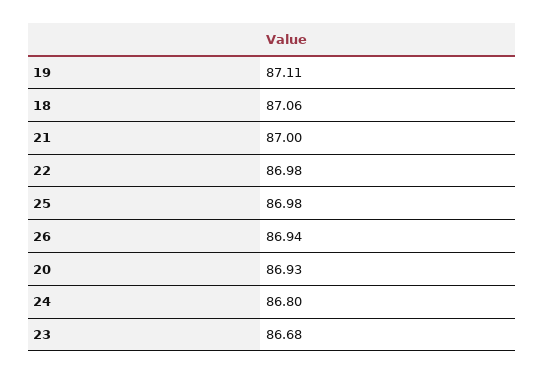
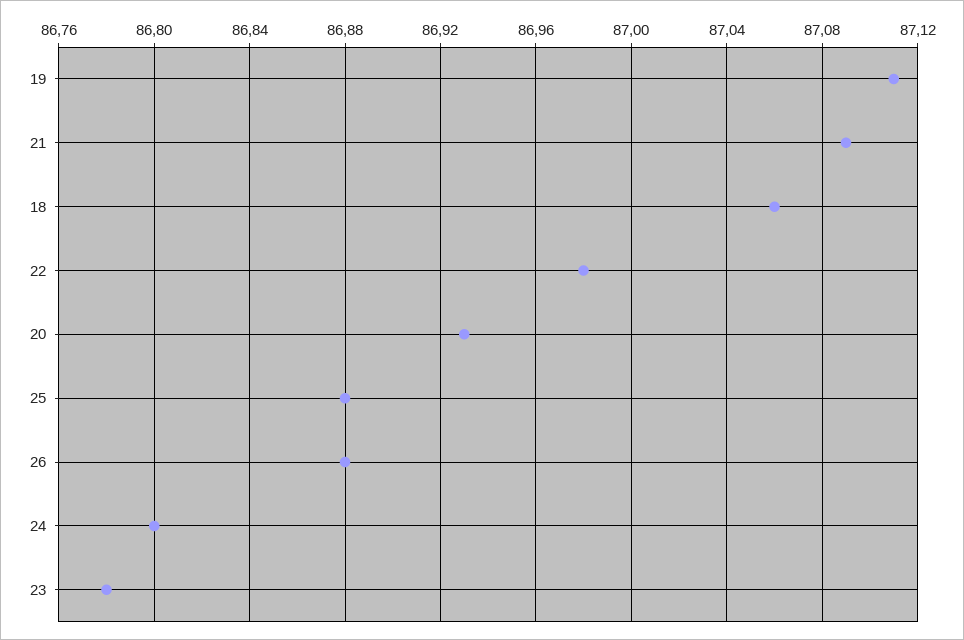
  {
    "19": 87.11,
    "18": 87.06,
-   "21": 87,
+   "21": 87.09,
    "22": 86.98,
-   "25": 86.98,
+   "25": 86.88,
-   "26": 86.94,
+   "26": 86.88,
    "20": 86.93,
    "24": 86.8,
-   "23": 86.68
+   "23": 86.78
  }

